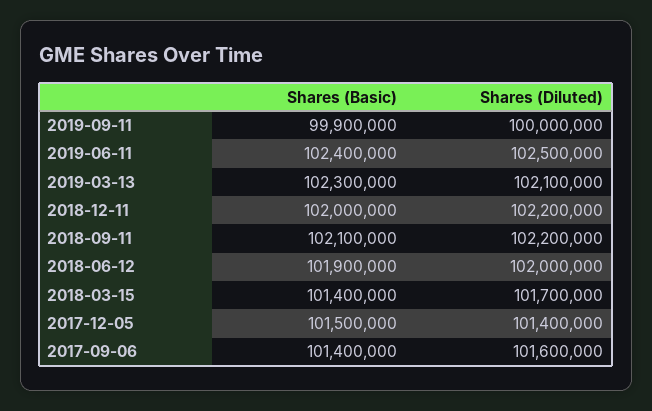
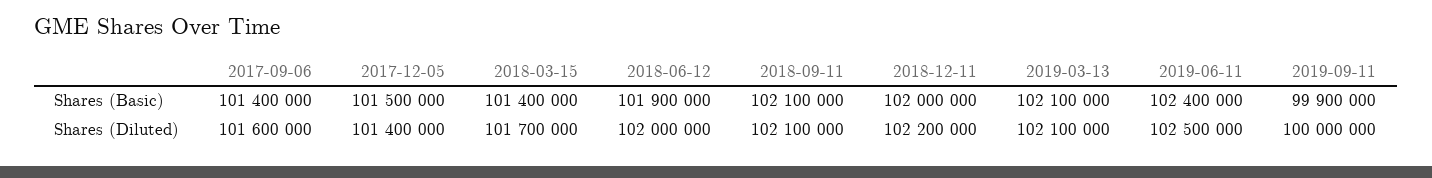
  {
    "Shares (Basic)": {
      "2019-09-11": 99900000,
      "2019-06-11": 102400000,
-     "2019-03-13": 102300000,
+     "2019-03-13": 102100000,
      "2018-12-11": 102000000,
      "2018-09-11": 102100000,
      "2018-06-12": 101900000,
      "2018-03-15": 101400000,
      "2017-12-05": 101500000,
      "2017-09-06": 101400000
    },
    "Shares (Diluted)": {
      "2019-09-11": 100000000,
      "2019-06-11": 102500000,
      "2019-03-13": 102100000,
      "2018-12-11": 102200000,
-     "2018-09-11": 102200000,
+     "2018-09-11": 102100000,
      "2018-06-12": 102000000,
      "2018-03-15": 101700000,
      "2017-12-05": 101400000,
      "2017-09-06": 101600000
    }
  }

